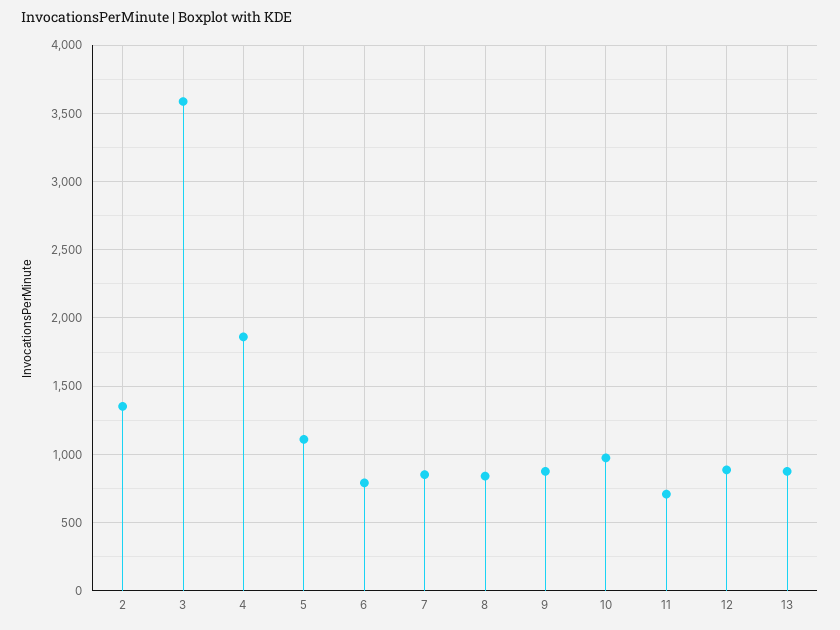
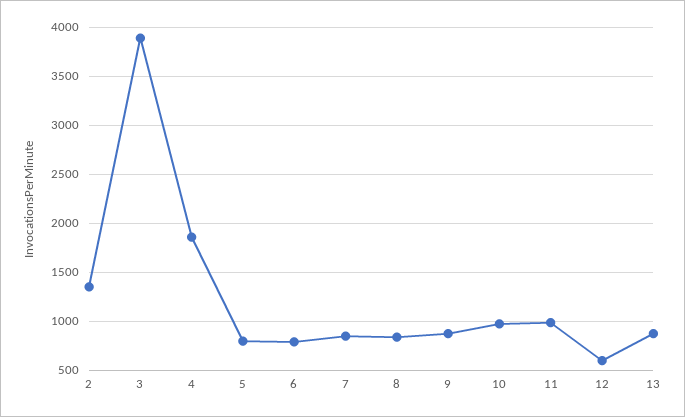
  {
    "2": 1350,
-   "3": 3600,
+   "3": 3900,
    "4": 1850,
-   "5": 1100,
+   "5": 800,
    "6": 800,
    "7": 850,
    "8": 850,
    "9": 900,
    "10": 1000,
-   "11": 700,
+   "11": 1000,
-   "12": 900,
+   "12": 600,
    "13": 900
  }

